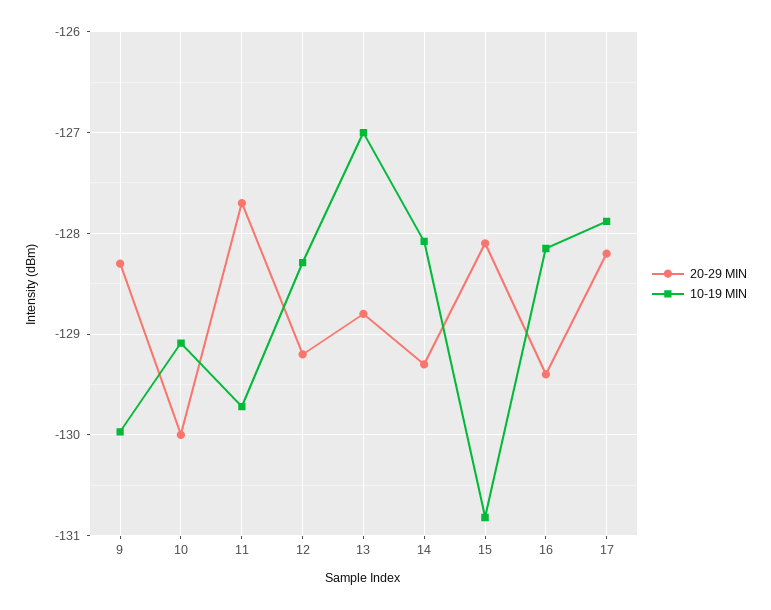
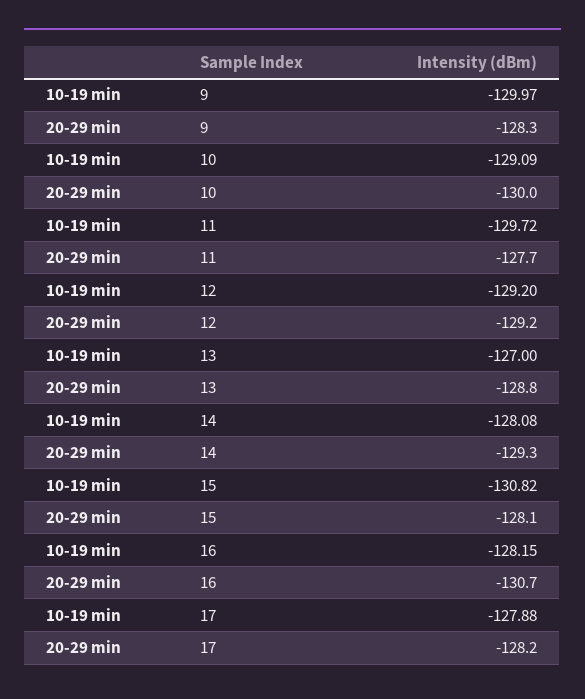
  {
    "20-29 MIN": {
      "9": -128.3,
      "10": -130,
      "11": -127.7,
      "12": -129.2,
      "13": -128.8,
      "14": -129.3,
      "15": -128.1,
-     "16": -129.4,
+     "16": -130.7,
      "17": -128.2
    },
    "10-19 MIN": {
      "9": -129.97,
      "10": -129.09,
      "11": -129.72,
-     "12": -128.3,
+     "12": -129.2,
      "13": -127,
      "14": -128.08,
      "15": -130.82,
      "16": -128.15,
      "17": -127.88
    }
  }

